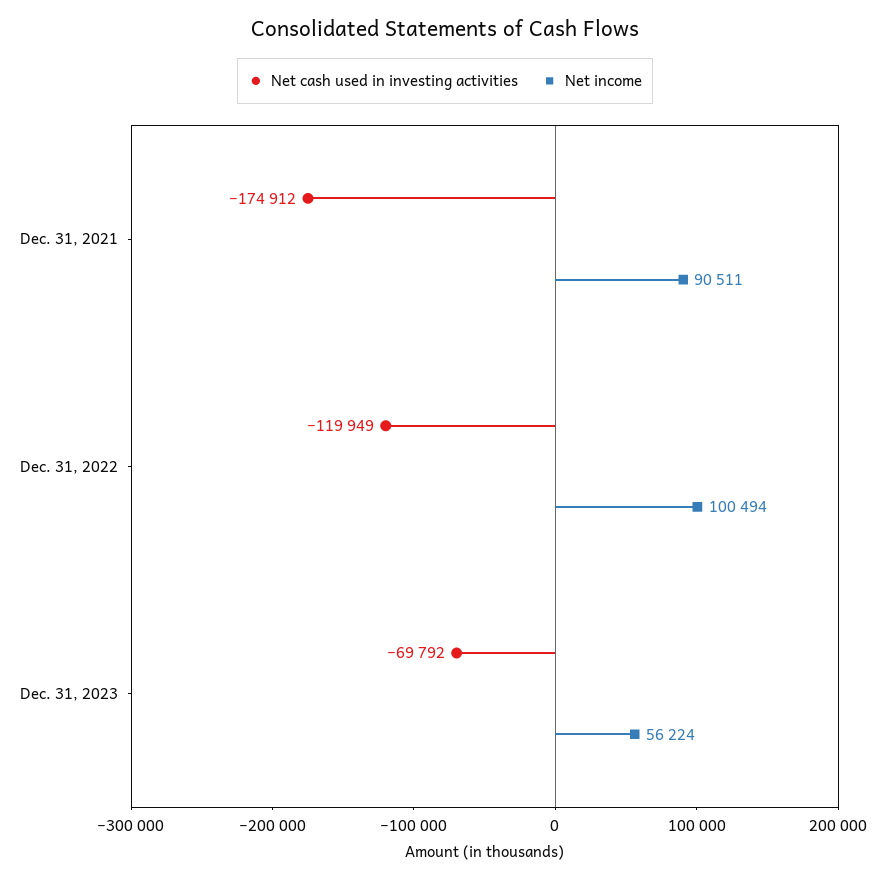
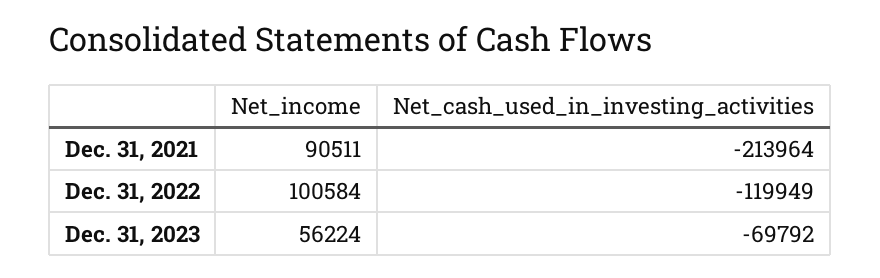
  {
    "Net cash used in investing activities": {
-     "Dec. 31, 2021": -174912,
+     "Dec. 31, 2021": -213964,
      "Dec. 31, 2022": -119949,
      "Dec. 31, 2023": -69792
    },
    "Net income": {
      "Dec. 31, 2021": 90511,
-     "Dec. 31, 2022": 100494,
+     "Dec. 31, 2022": 100584,
      "Dec. 31, 2023": 56224
    }
  }

